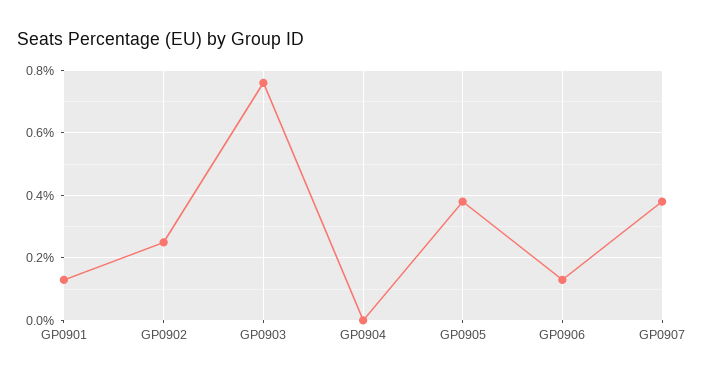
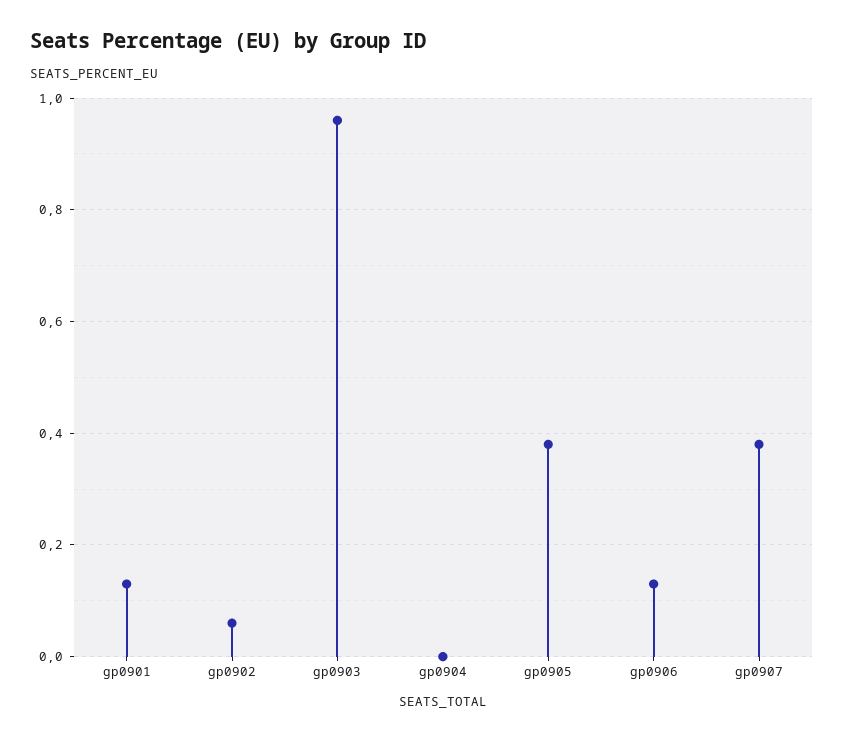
  {
    "GP0901": 0.15,
-   "GP0902": 0.25,
+   "GP0902": 0.05,
-   "GP0903": 0.75,
+   "GP0903": 0.95,
    "GP0904": 0,
    "GP0905": 0.4,
    "GP0906": 0.15,
    "GP0907": 0.4
  }

